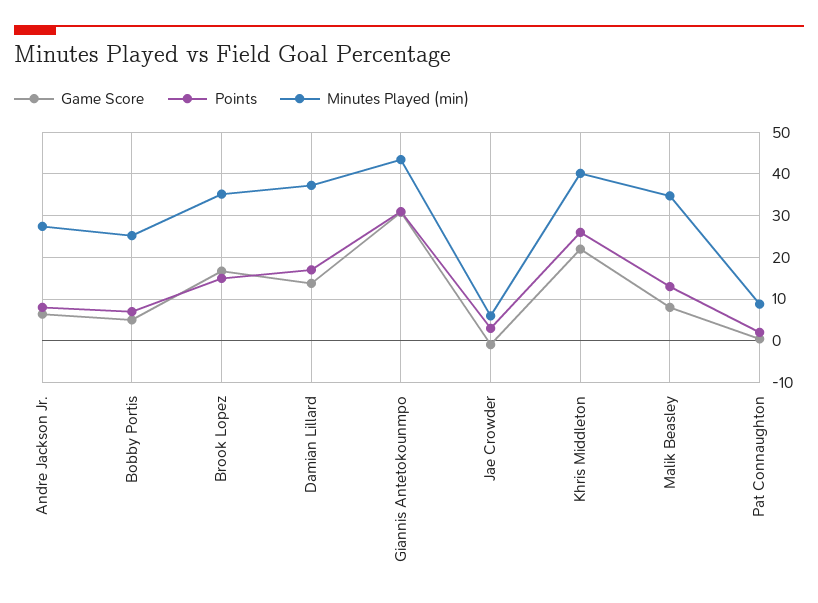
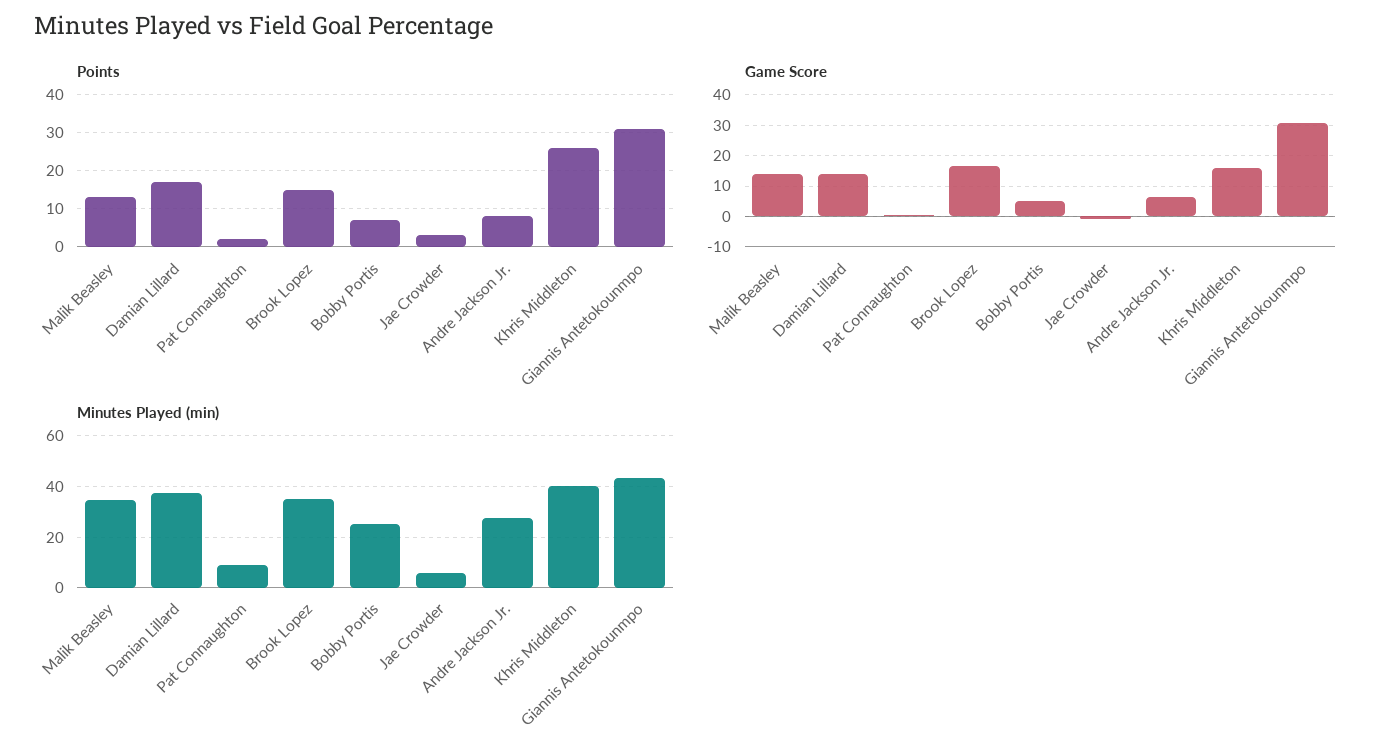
  {
    "Game Score": {
      "Andre Jackson Jr.": 6,
      "Bobby Portis": 6,
      "Brook Lopez": 16,
      "Damian Lillard": 14,
      "Giannis Antetokounmpo": 30,
      "Jae Crowder": 0,
-     "Khris Middleton": 22,
+     "Khris Middleton": 16,
-     "Malik Beasley": 8,
+     "Malik Beasley": 14,
      "Pat Connaughton": 0
    },
    "Points": {
      "Andre Jackson Jr.": 8,
      "Bobby Portis": 8,
      "Brook Lopez": 16,
      "Damian Lillard": 18,
      "Giannis Antetokounmpo": 32,
      "Jae Crowder": 4,
      "Khris Middleton": 26,
      "Malik Beasley": 14,
      "Pat Connaughton": 2
    },
    "Minutes Played (min)": {
      "Andre Jackson Jr.": 28,
      "Bobby Portis": 26,
      "Brook Lopez": 36,
      "Damian Lillard": 38,
      "Giannis Antetokounmpo": 44,
      "Jae Crowder": 6,
      "Khris Middleton": 40,
      "Malik Beasley": 34,
      "Pat Connaughton": 8
    }
  }

